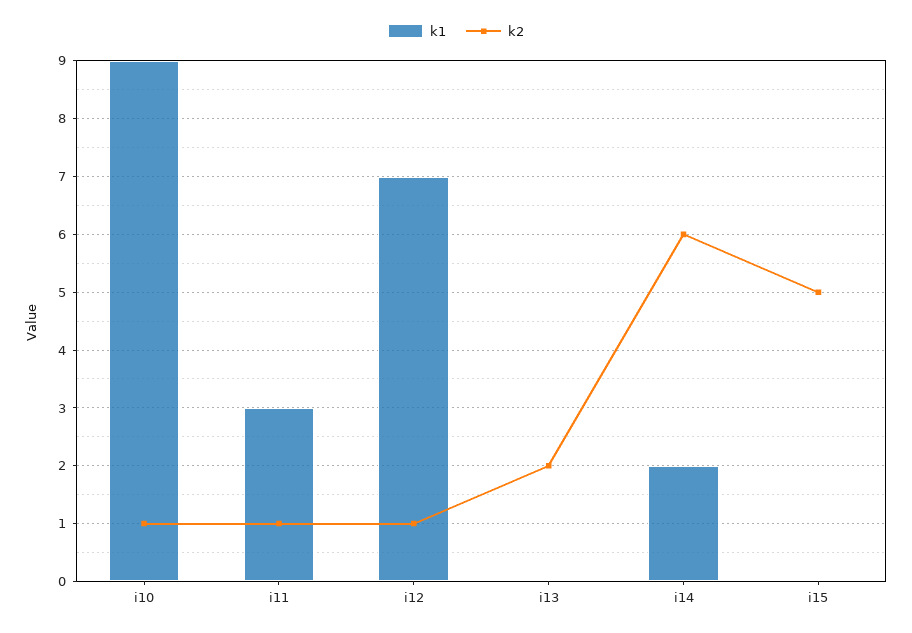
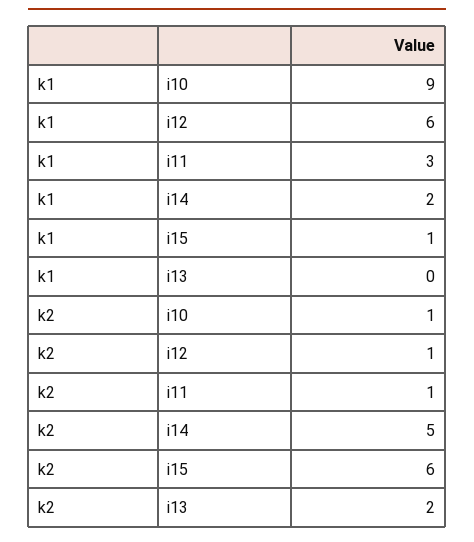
  {
    "k1": {
      "i10": 9,
      "i11": 3,
-     "i12": 7,
+     "i12": 6,
      "i13": 0,
      "i14": 2,
-     "i15": 0
+     "i15": 1
    },
    "k2": {
      "i10": 1,
      "i11": 1,
      "i12": 1,
      "i13": 2,
-     "i14": 6,
+     "i14": 5,
-     "i15": 5
+     "i15": 6
    }
  }

